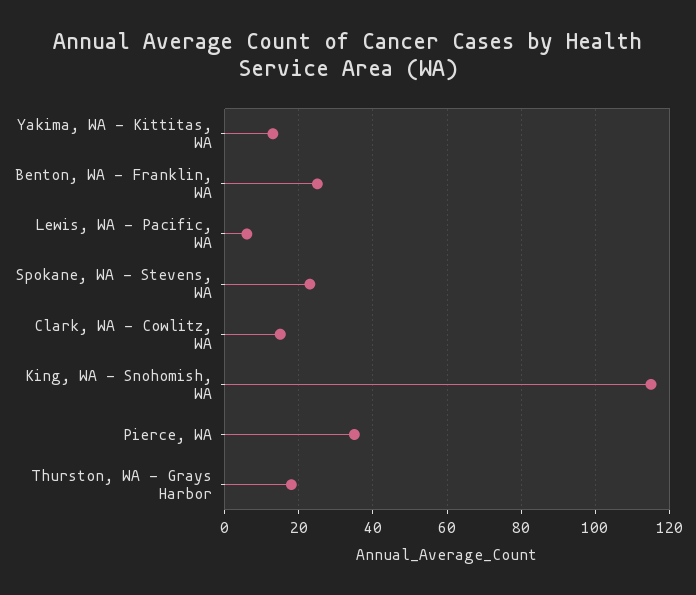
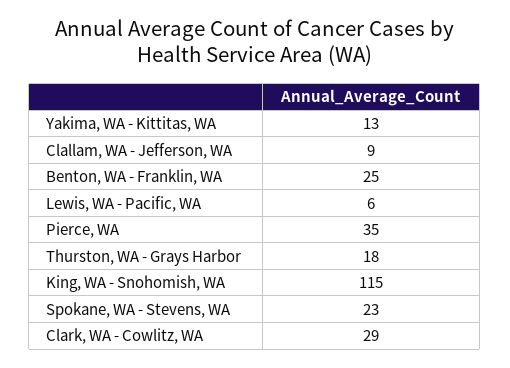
  {
    "Yakima, WA - Kittitas, WA": 13,
    "Benton, WA - Franklin, WA": 25,
    "Lewis, WA - Pacific, WA": 6,
    "Spokane, WA - Stevens, WA": 23,
-   "Clark, WA - Cowlitz, WA": 15,
+   "Clark, WA - Cowlitz, WA": 29,
    "King, WA - Snohomish, WA": 115,
    "Pierce, WA": 35,
-   "Thurston, WA - Grays Harbor": 18
+   "Thurston, WA - Grays Harbor": 18,
+   "Clallam, WA - Jefferson, WA": 9
  }

